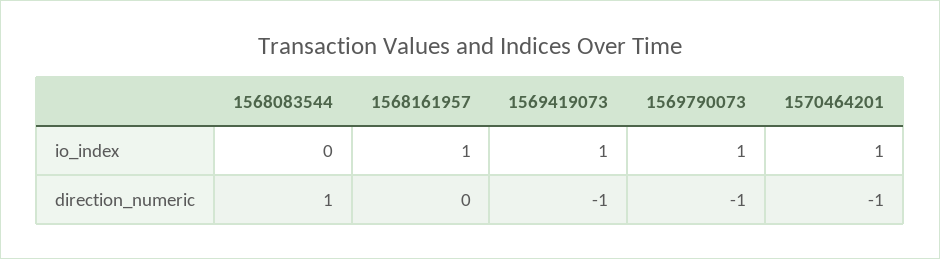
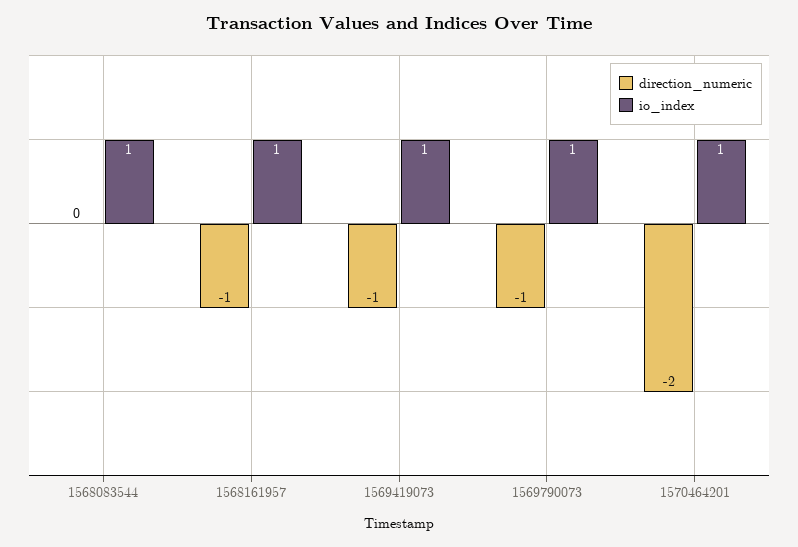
  {
    "io_index": {
-     "1568083544": 0,
+     "1568083544": 1,
      "1568161957": 1,
      "1569419073": 1,
      "1569790073": 1,
      "1570464201": 1
    },
    "direction_numeric": {
-     "1568083544": 1,
+     "1568083544": 0,
-     "1568161957": 0,
+     "1568161957": -1,
      "1569419073": -1,
      "1569790073": -1,
-     "1570464201": -1
+     "1570464201": -2
    }
  }

